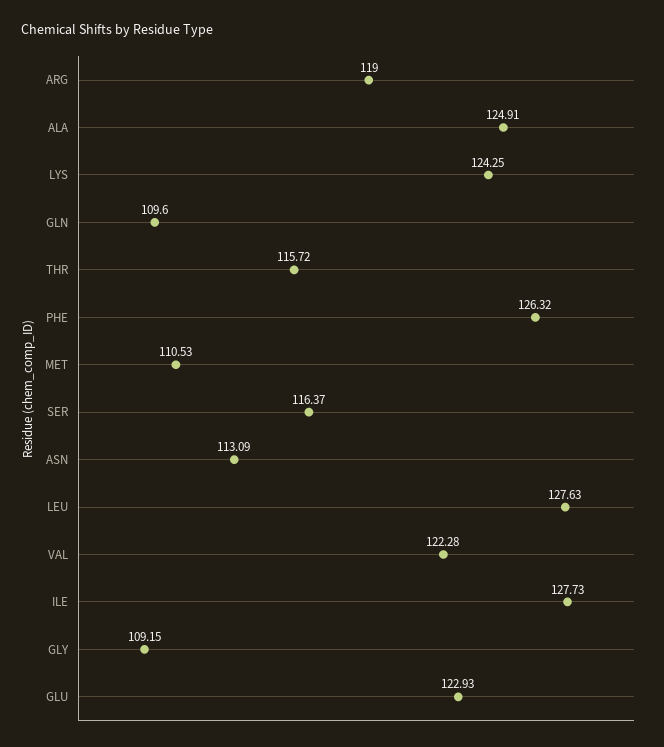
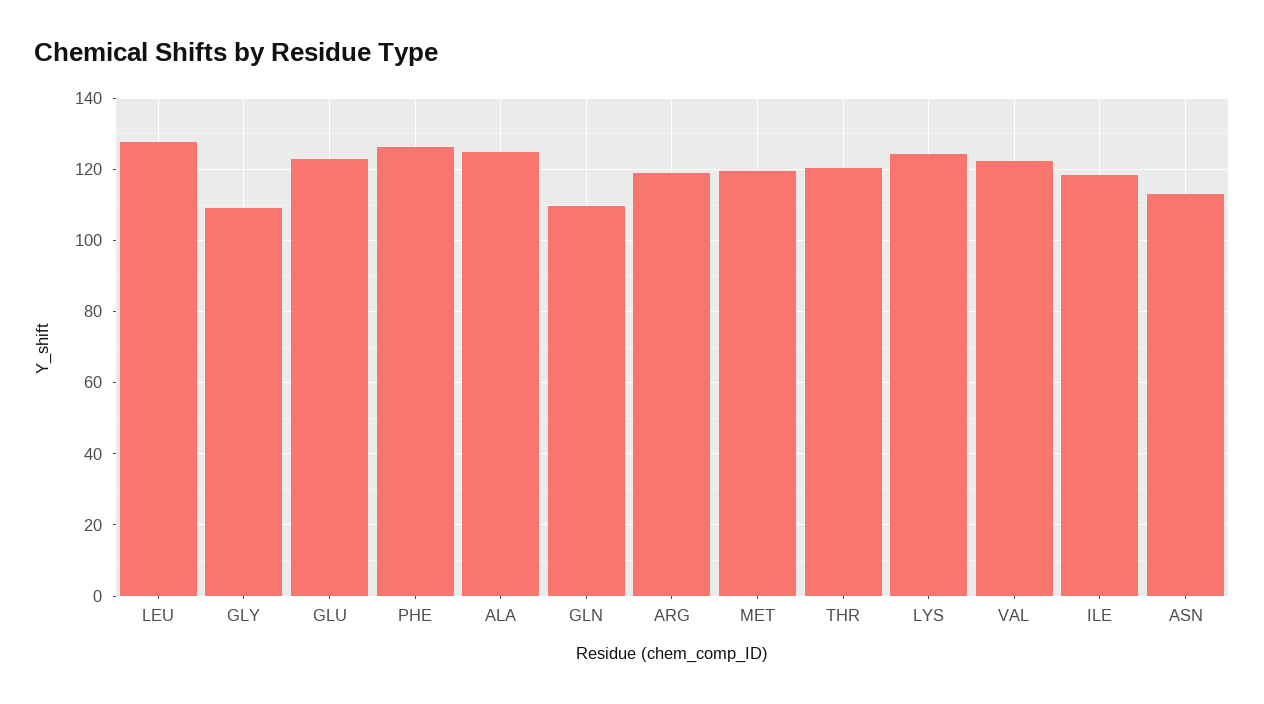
  {
    "ARG": 119,
    "ALA": 124.91,
    "LYS": 124.25,
    "GLN": 109.6,
-   "THR": 115.72,
+   "THR": 120,
    "PHE": 126.32,
-   "MET": 110.53,
+   "MET": 120,
-   "SER": 116.37,
    "ASN": 113.09,
    "LEU": 127.63,
    "VAL": 122.28,
-   "ILE": 127.73,
+   "ILE": 118,
    "GLY": 109.15,
    "GLU": 122.93
  }

